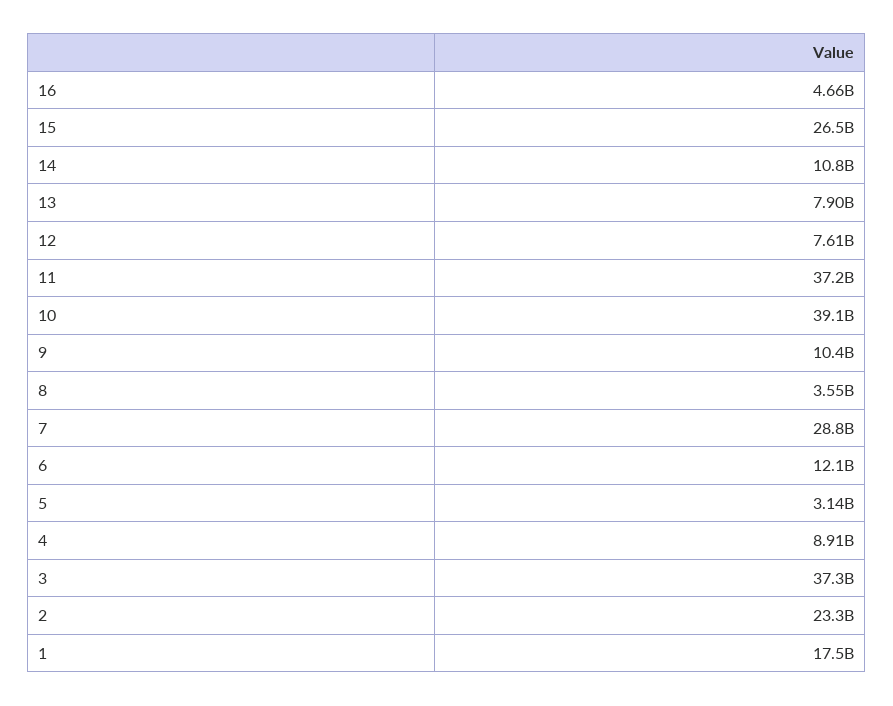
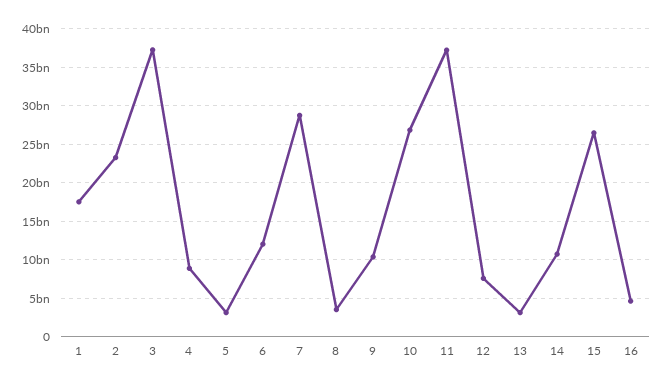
  {
    "16": 4660000000,
    "15": 26500000000,
    "14": 10800000000,
-   "13": 7900000000,
+   "13": 3000000000,
    "12": 7610000000,
    "11": 37200000000,
-   "10": 39100000000,
+   "10": 27000000000,
    "9": 10400000000,
    "8": 3550000000,
    "7": 28800000000,
    "6": 12100000000,
    "5": 3140000000,
    "4": 8910000000,
    "3": 37300000000,
    "2": 23300000000,
    "1": 17500000000
  }

